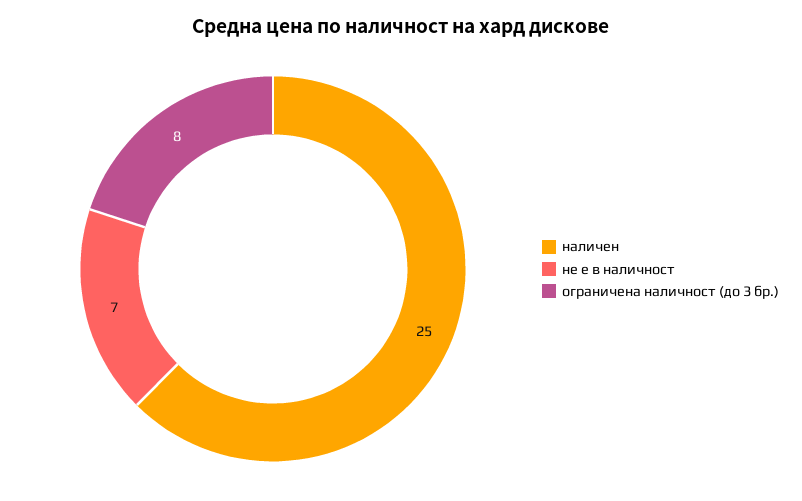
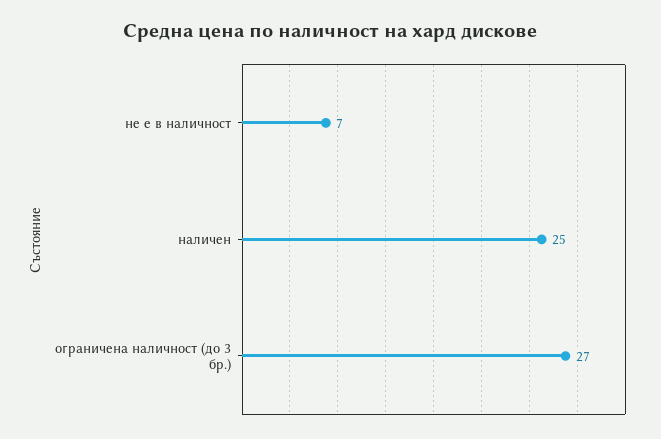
  {
    "наличен": 25,
    "не е в наличност": 7,
-   "ограничена наличност (до 3 бр.)": 8
+   "ограничена наличност (до 3 бр.)": 27
  }

